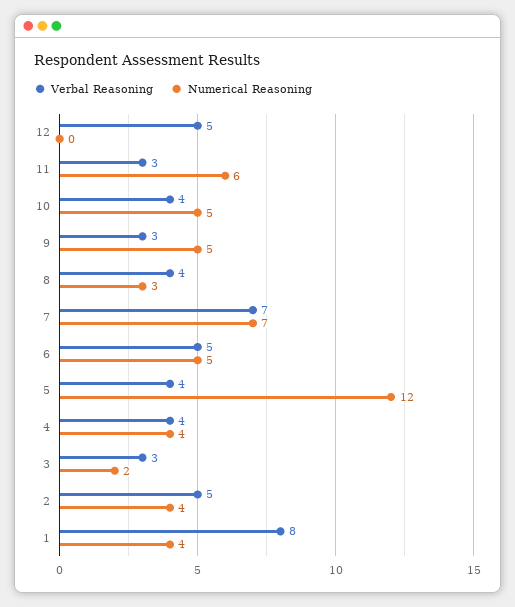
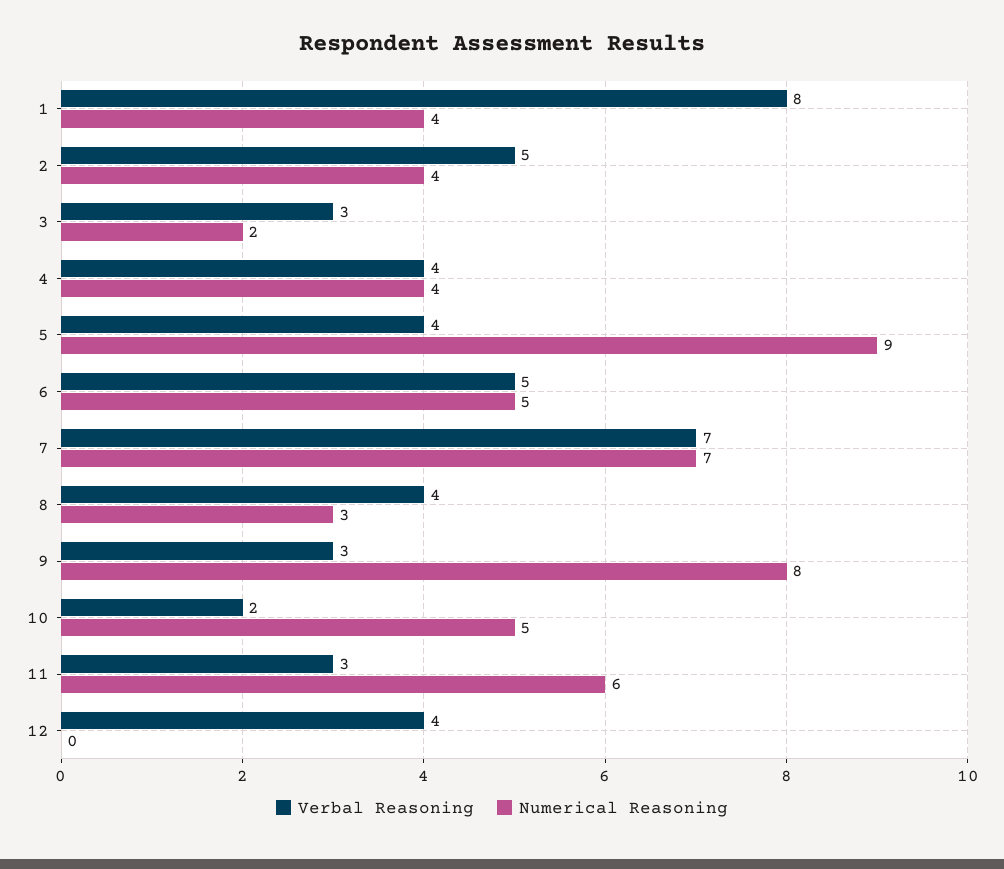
  {
    "Verbal Reasoning": {
-     "12": 5,
+     "12": 4,
      "11": 3,
-     "10": 4,
+     "10": 2,
      "9": 3,
      "8": 4,
      "7": 7,
      "6": 5,
      "5": 4,
      "4": 4,
      "3": 3,
      "2": 5,
      "1": 8
    },
    "Numerical Reasoning": {
      "12": 0,
      "11": 6,
      "10": 5,
-     "9": 5,
+     "9": 8,
      "8": 3,
      "7": 7,
      "6": 5,
-     "5": 12,
+     "5": 9,
      "4": 4,
      "3": 2,
      "2": 4,
      "1": 4
    }
  }

